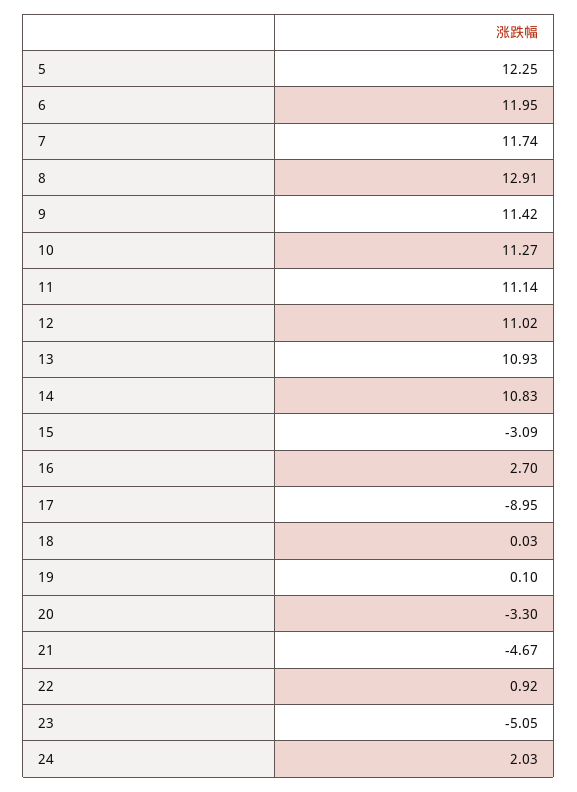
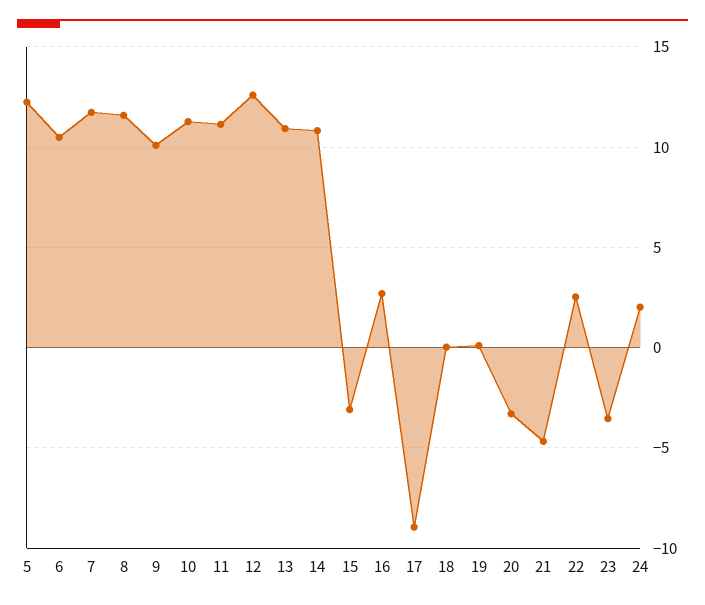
  {
    "5": 12.25,
-   "6": 11.95,
+   "6": 10.5,
    "7": 11.74,
-   "8": 12.91,
+   "8": 11.5,
-   "9": 11.42,
+   "9": 10,
    "10": 11.27,
    "11": 11.14,
-   "12": 11.02,
+   "12": 12.5,
    "13": 10.93,
    "14": 10.83,
    "15": -3.09,
    "16": 2.7,
    "17": -8.95,
    "18": 0.03,
    "19": 0.1,
    "20": -3.3,
    "21": -4.67,
-   "22": 0.92,
+   "22": 2.5,
-   "23": -5.05,
+   "23": -3.5,
    "24": 2.03
  }

